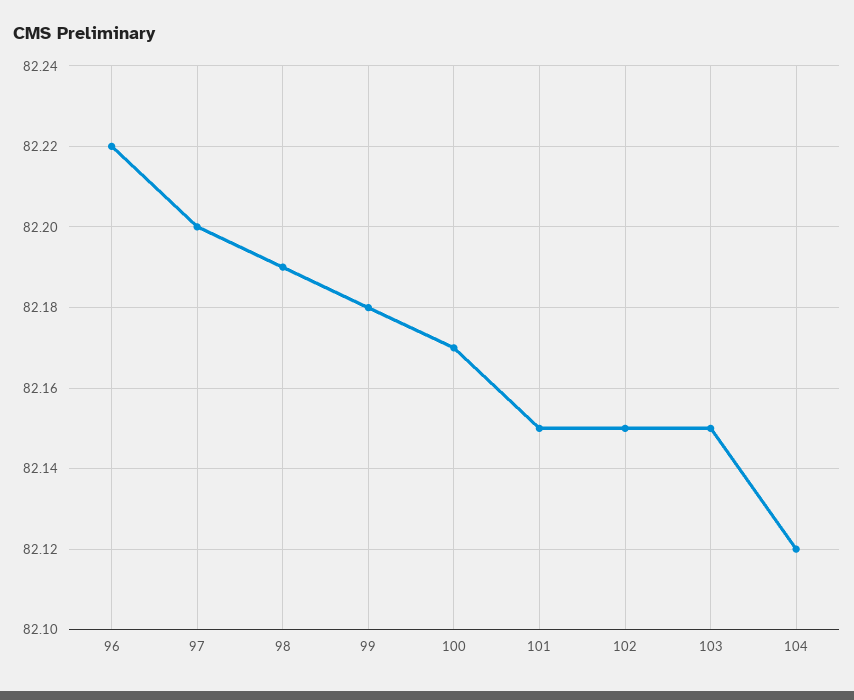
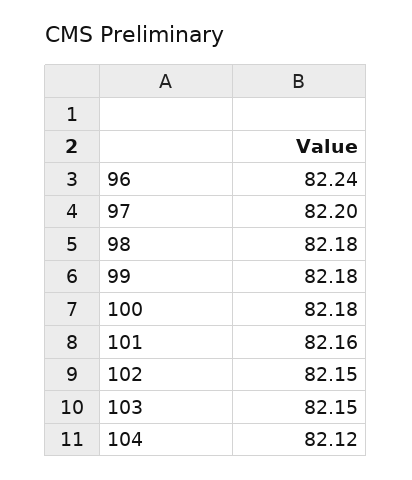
  {
-   "96": 82.22,
+   "96": 82.24,
    "97": 82.2,
-   "98": 82.19,
+   "98": 82.18,
    "99": 82.18,
-   "100": 82.17,
+   "100": 82.18,
-   "101": 82.15,
+   "101": 82.16,
    "102": 82.15,
    "103": 82.15,
    "104": 82.12
  }

